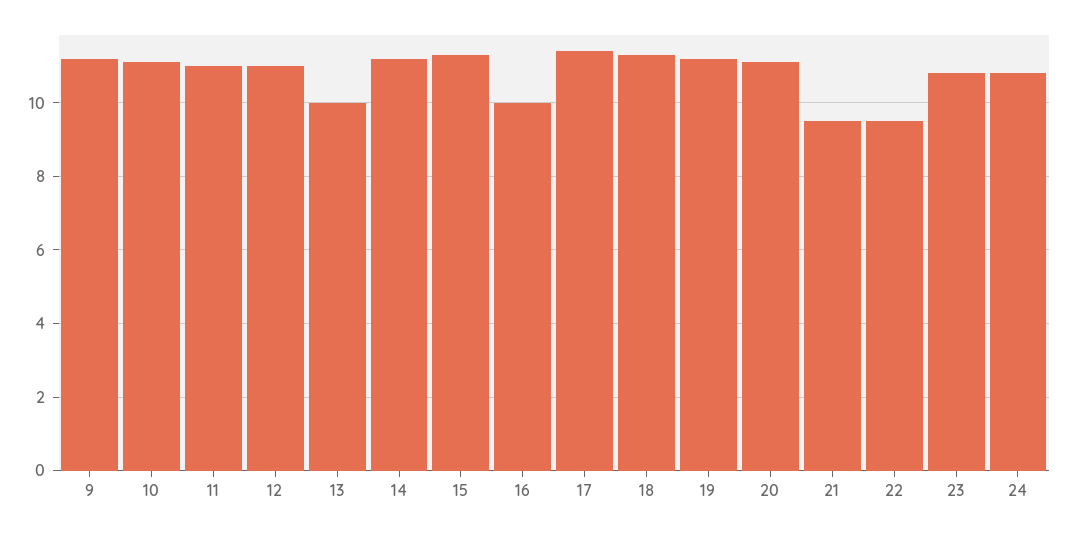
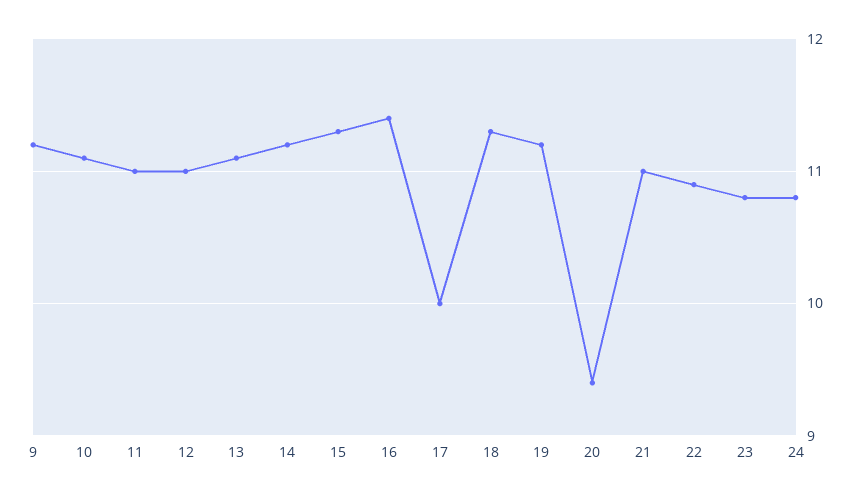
  {
    "9": 11.2,
    "10": 11.1,
    "11": 11,
    "12": 11,
-   "13": 10,
+   "13": 11.1,
    "14": 11.2,
    "15": 11.3,
-   "16": 10,
+   "16": 11.4,
-   "17": 11.5,
+   "17": 10,
    "18": 11.3,
    "19": 11.2,
-   "20": 11,
+   "20": 9.4,
-   "21": 9.5,
+   "21": 11,
-   "22": 9.5,
+   "22": 10.9,
    "23": 10.8,
    "24": 10.8
  }

